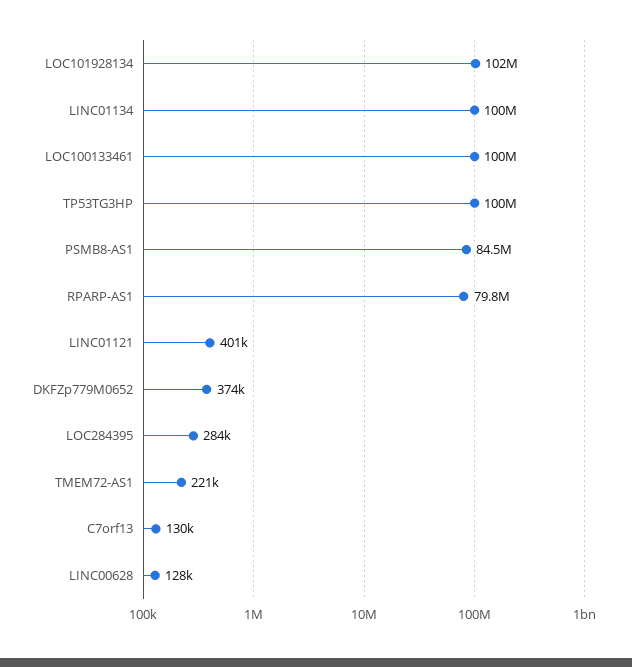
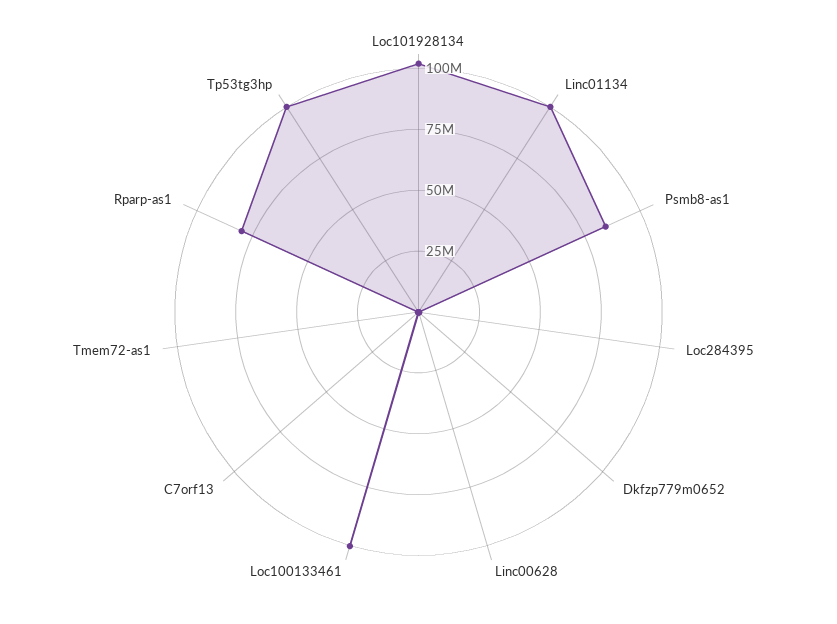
  {
    "LOC101928134": 102000000,
    "LINC01134": 100000000,
    "LOC100133461": 100000000,
    "TP53TG3HP": 100000000,
    "PSMB8-AS1": 84500000,
    "RPARP-AS1": 79800000,
-   "LINC01121": 401000,
    "DKFZp779M0652": 374000,
    "LOC284395": 284000,
    "TMEM72-AS1": 221000,
    "C7orf13": 130000,
    "LINC00628": 128000
  }

